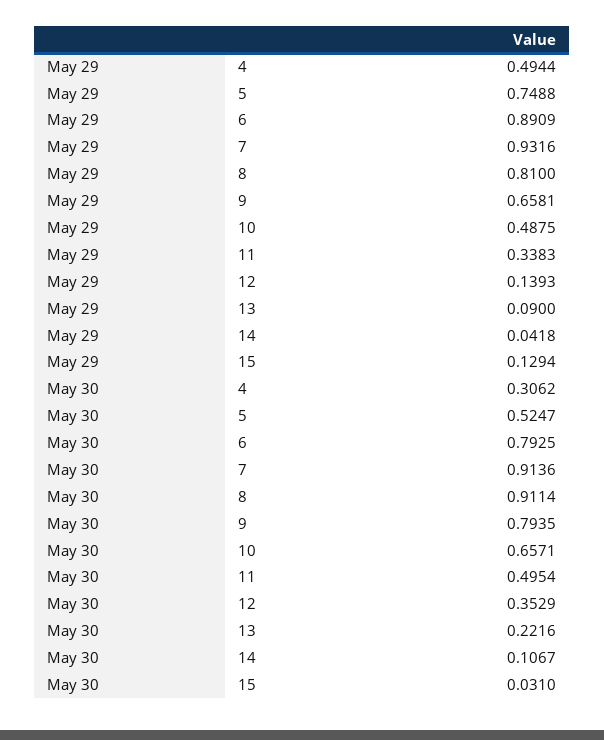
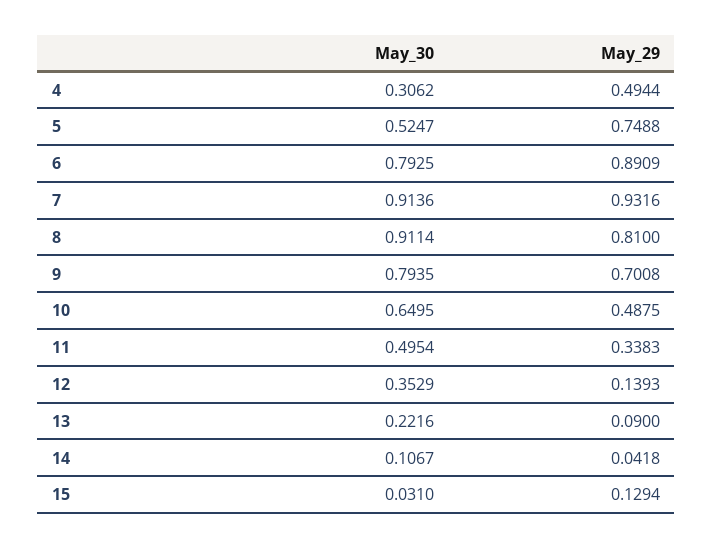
  {
    "May 29": {
      "4": 0.4944,
      "5": 0.7488,
      "6": 0.8909,
      "7": 0.9316,
      "8": 0.81,
-     "9": 0.6581,
+     "9": 0.7008,
      "10": 0.4875,
      "11": 0.3383,
      "12": 0.1393,
      "13": 0.09,
      "14": 0.0418,
      "15": 0.1294
    },
    "May 30": {
      "4": 0.3062,
      "5": 0.5247,
      "6": 0.7925,
      "7": 0.9136,
      "8": 0.9114,
      "9": 0.7935,
-     "10": 0.6571,
+     "10": 0.6495,
      "11": 0.4954,
      "12": 0.3529,
      "13": 0.2216,
      "14": 0.1067,
      "15": 0.031
    }
  }

